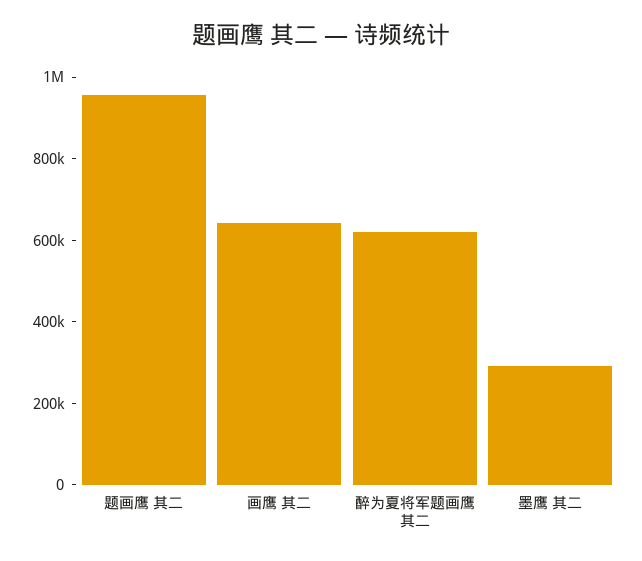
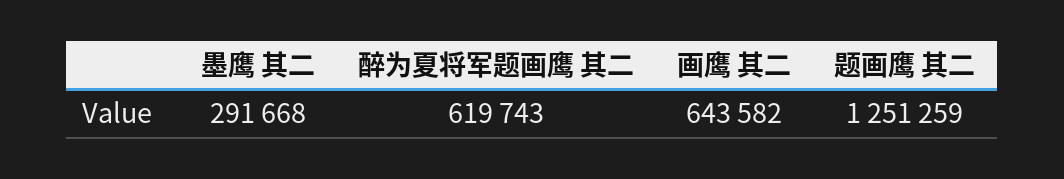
  {
-   "题画鹰 其二": 950000,
+   "题画鹰 其二": 1251259,
    "画鹰 其二": 643582,
    "醉为夏将军题画鹰 其二": 619743,
    "墨鹰 其二": 291668
  }

